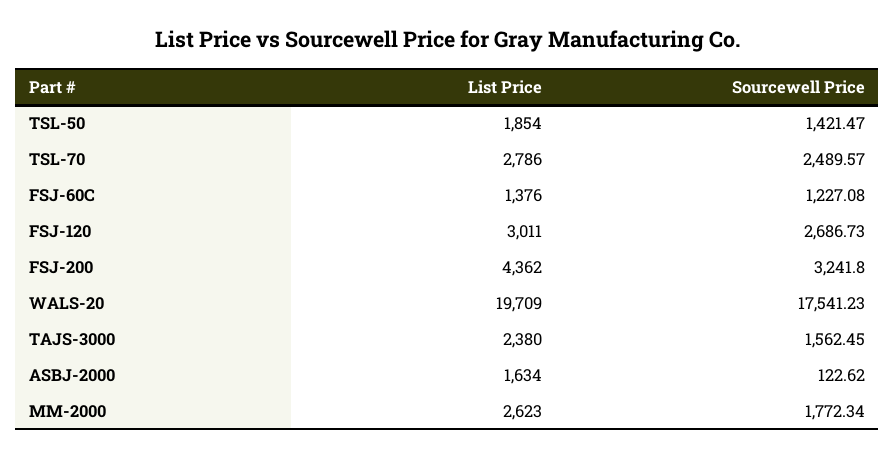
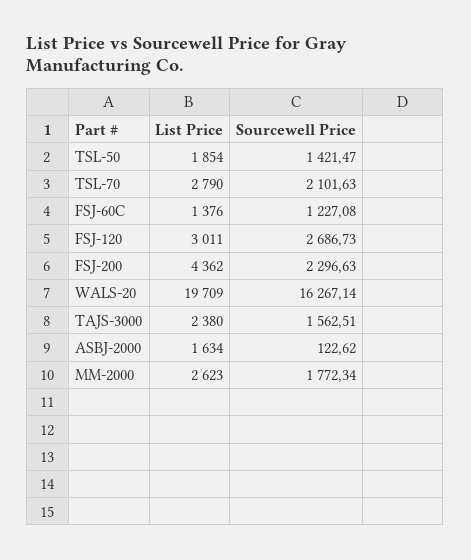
  {
    "List Price": {
      "TSL-50": 1854,
-     "TSL-70": 2786,
+     "TSL-70": 2790,
      "FSJ-60C": 1376,
      "FSJ-120": 3011,
      "FSJ-200": 4362,
      "WALS-20": 19709,
      "TAJS-3000": 2380,
      "ASBJ-2000": 1634,
      "MM-2000": 2623
    },
    "Sourcewell Price": {
      "TSL-50": 1421.47,
-     "TSL-70": 2489.57,
+     "TSL-70": 2101.63,
      "FSJ-60C": 1227.08,
      "FSJ-120": 2686.73,
-     "FSJ-200": 3241.8,
+     "FSJ-200": 2296.63,
-     "WALS-20": 17541.23,
+     "WALS-20": 16267.14,
-     "TAJS-3000": 1562.45,
+     "TAJS-3000": 1562.51,
      "ASBJ-2000": 122.62,
      "MM-2000": 1772.34
    }
  }

